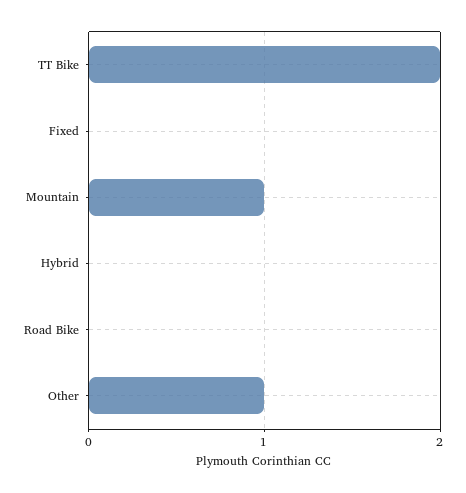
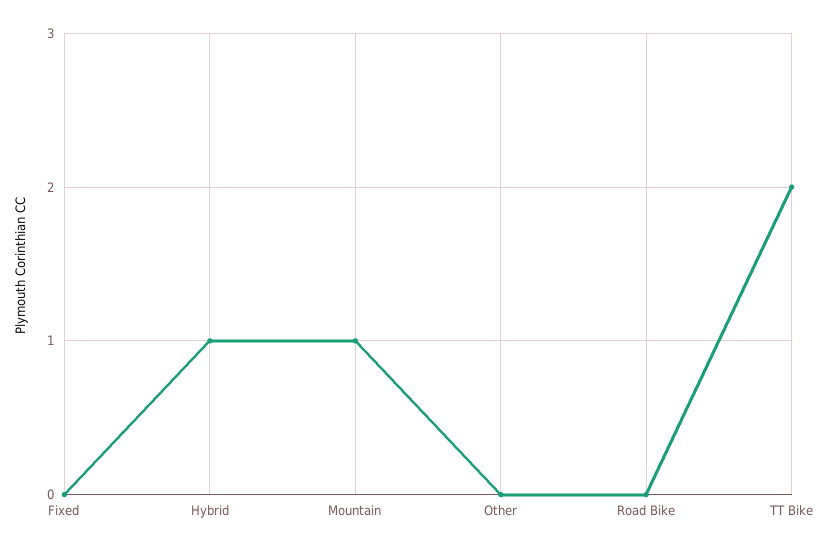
  {
    "TT Bike": 2,
    "Fixed": 0,
    "Mountain": 1,
-   "Hybrid": 0,
+   "Hybrid": 1,
    "Road Bike": 0,
-   "Other": 1
+   "Other": 0
  }

